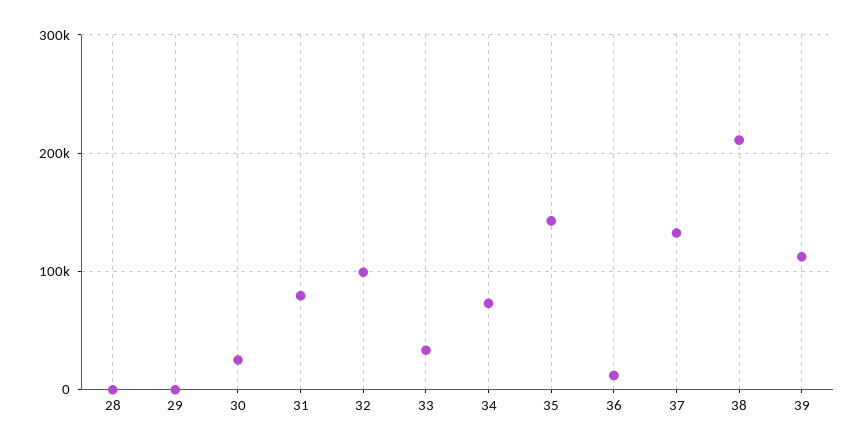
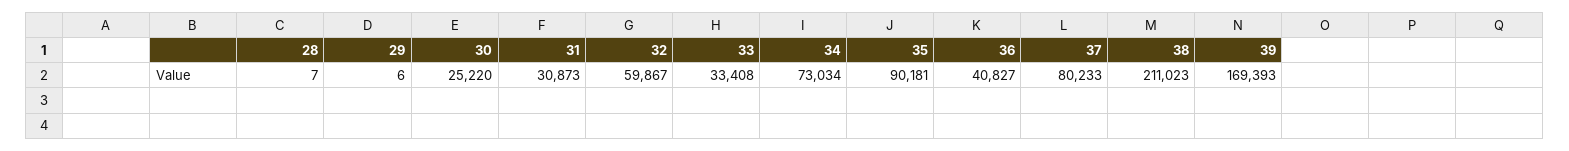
  {
    "28": 7,
    "29": 6,
    "30": 25220,
-   "31": 80000,
+   "31": 30873,
-   "32": 100000,
+   "32": 59867,
    "33": 33408,
    "34": 73034,
-   "35": 140000,
+   "35": 90181,
-   "36": 10000,
+   "36": 40827,
-   "37": 130000,
+   "37": 80233,
    "38": 211023,
-   "39": 110000
+   "39": 169393
  }

